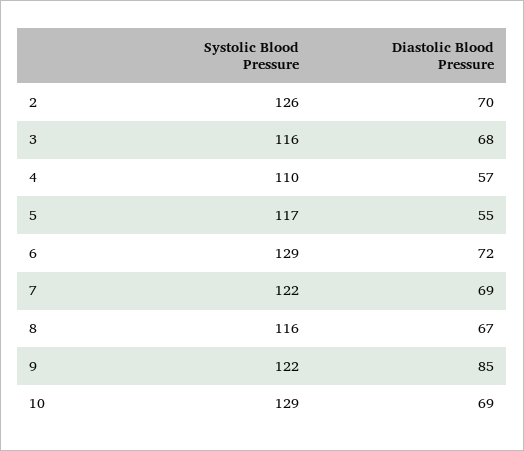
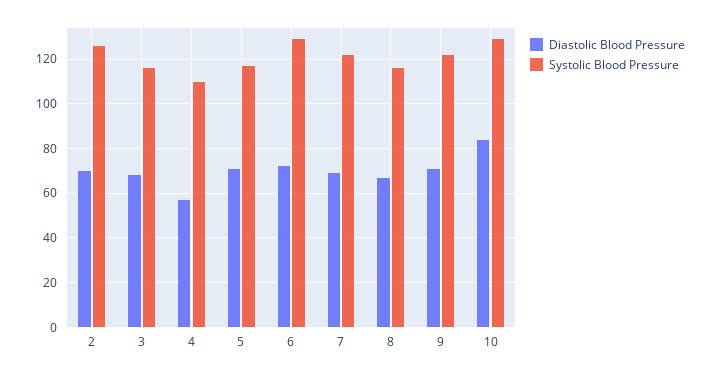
  {
    "Systolic Blood Pressure": {
      "2": 126,
      "3": 116,
      "4": 110,
      "5": 117,
      "6": 129,
      "7": 122,
      "8": 116,
      "9": 122,
      "10": 129
    },
    "Diastolic Blood Pressure": {
      "2": 70,
      "3": 68,
      "4": 57,
-     "5": 55,
+     "5": 70,
      "6": 72,
      "7": 69,
      "8": 67,
-     "9": 85,
+     "9": 70,
-     "10": 69
+     "10": 85
    }
  }

